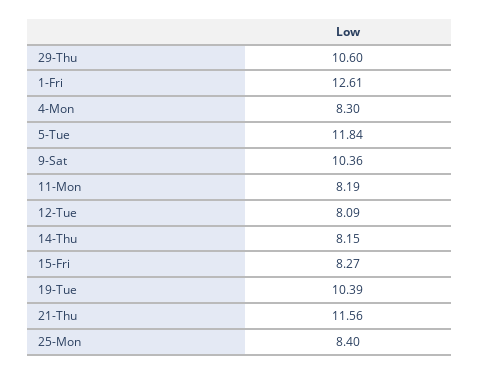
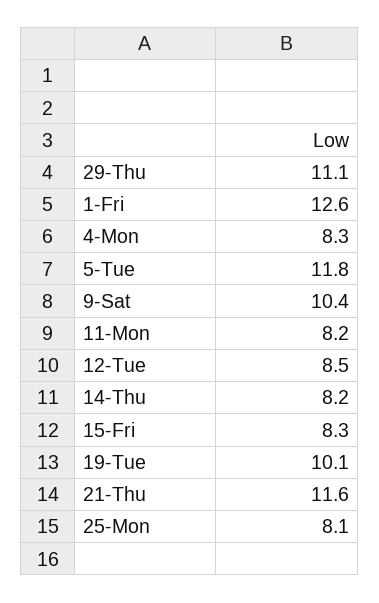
  {
-   "29-Thu": 10.6,
+   "29-Thu": 11.1,
    "1-Fri": 12.61,
    "4-Mon": 8.3,
    "5-Tue": 11.84,
    "9-Sat": 10.36,
    "11-Mon": 8.19,
-   "12-Tue": 8.09,
+   "12-Tue": 8.5,
    "14-Thu": 8.15,
    "15-Fri": 8.27,
-   "19-Tue": 10.39,
+   "19-Tue": 10.1,
    "21-Thu": 11.56,
-   "25-Mon": 8.4
+   "25-Mon": 8.1
  }

